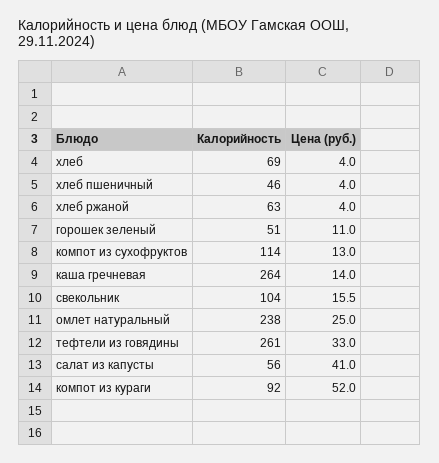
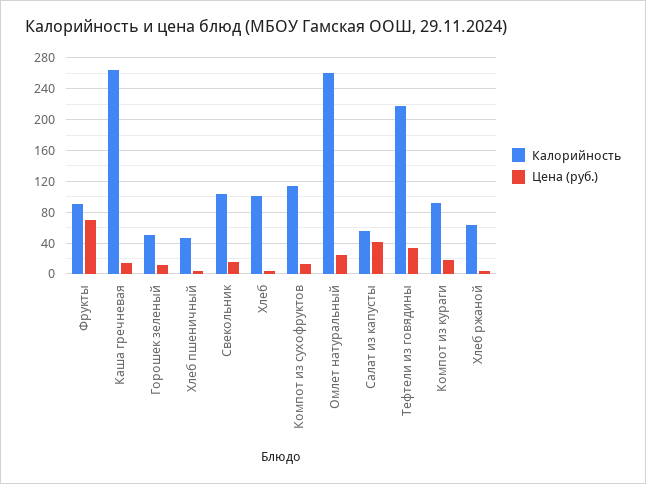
  {
    "Калорийность": {
-     "хлеб": 69,
+     "хлеб": 100,
      "хлеб пшеничный": 46,
      "хлеб ржаной": 63,
      "горошек зеленый": 51,
      "компот из сухофруктов": 114,
      "каша гречневая": 264,
      "свекольник": 104,
-     "омлет натуральный": 238,
+     "омлет натуральный": 260,
-     "тефтели из говядины": 261,
+     "тефтели из говядины": 220,
      "салат из капусты": 56,
-     "компот из кураги": 92
+     "компот из кураги": 92,
+     "Фрукты": 90
    },
    "Цена (руб.)": {
      "хлеб": 4,
      "хлеб пшеничный": 4,
      "хлеб ржаной": 4,
      "горошек зеленый": 11,
      "компот из сухофруктов": 13,
      "каша гречневая": 14,
      "свекольник": 15.5,
      "омлет натуральный": 25,
      "тефтели из говядины": 33,
      "салат из капусты": 41,
-     "компот из кураги": 52
+     "компот из кураги": 20,
+     "Фрукты": 70
    }
  }

